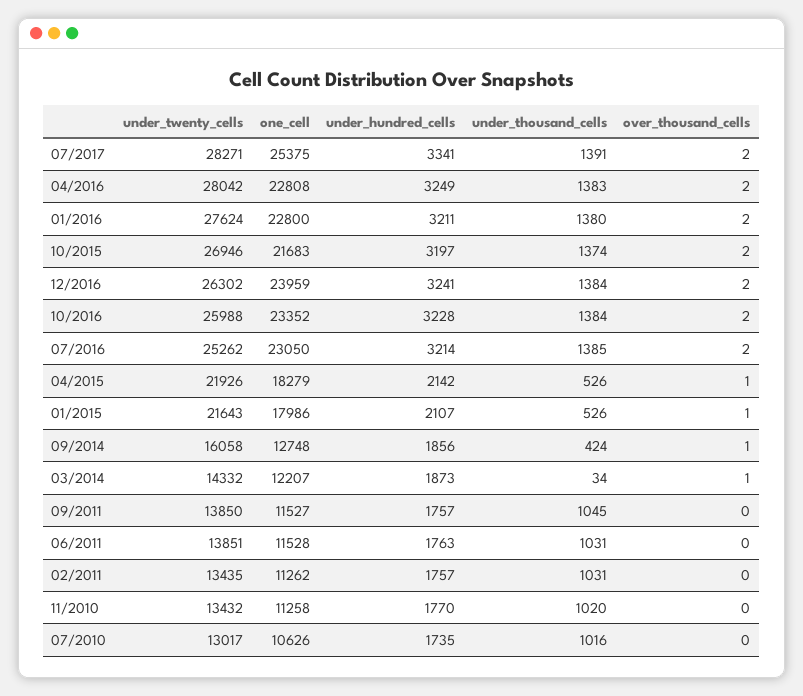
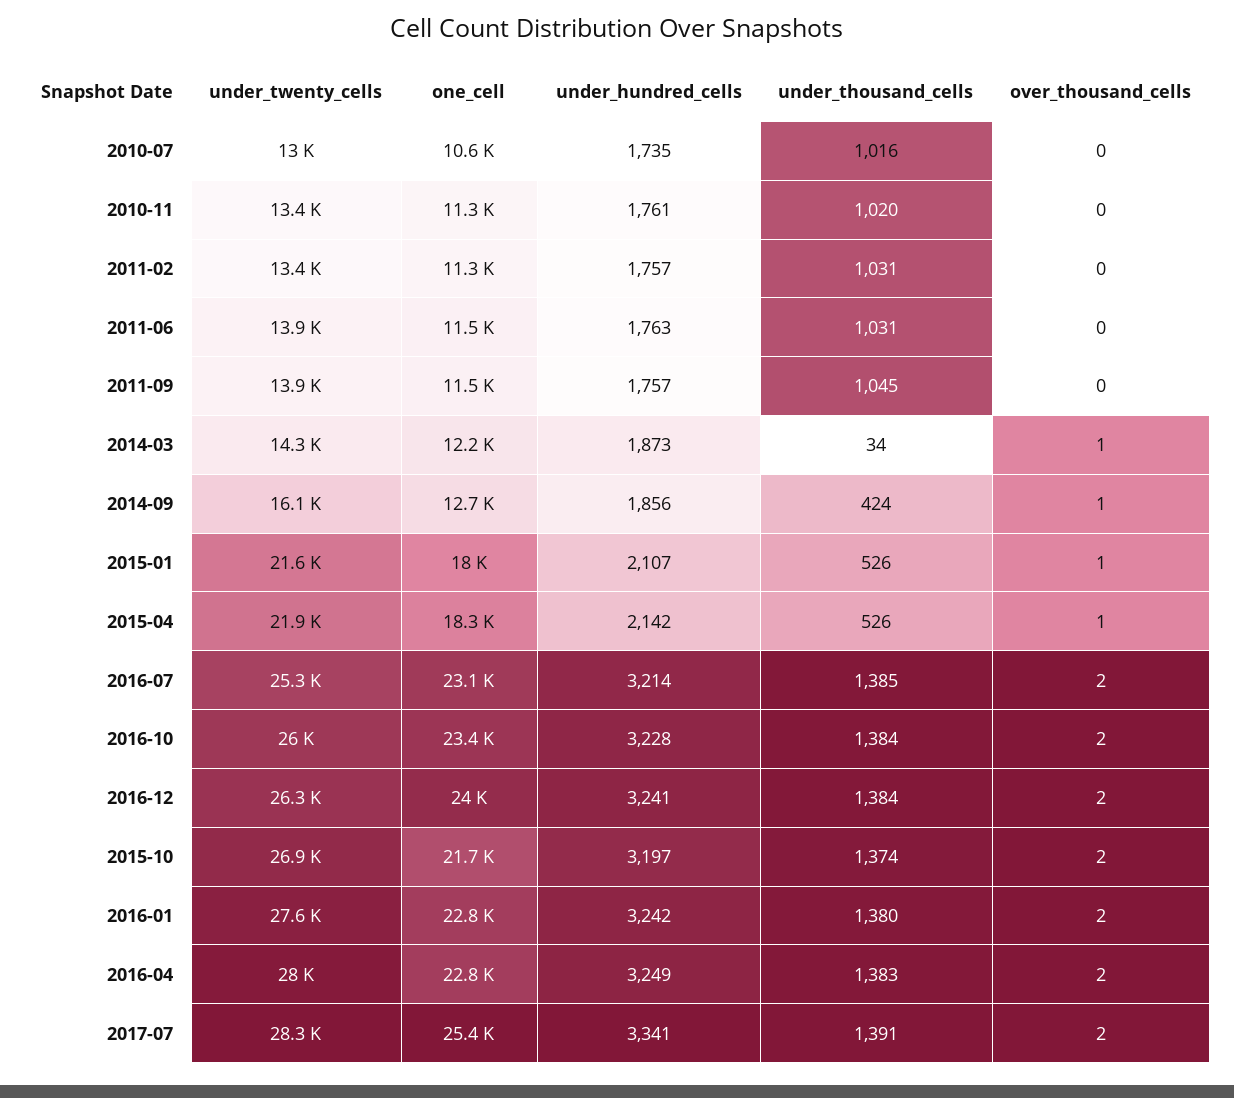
  {
    "under_twenty_cells": {
      "07/2017": 28271,
      "04/2016": 28042,
      "01/2016": 27624,
      "10/2015": 26946,
      "12/2016": 26302,
      "10/2016": 25988,
      "07/2016": 25262,
      "04/2015": 21926,
      "01/2015": 21643,
      "09/2014": 16058,
      "03/2014": 14332,
      "09/2011": 13850,
      "06/2011": 13851,
      "02/2011": 13435,
      "11/2010": 13432,
      "07/2010": 13017
    },
    "one_cell": {
      "07/2017": 25375,
      "04/2016": 22808,
      "01/2016": 22800,
      "10/2015": 21683,
      "12/2016": 23959,
      "10/2016": 23352,
      "07/2016": 23050,
      "04/2015": 18279,
      "01/2015": 17986,
      "09/2014": 12748,
      "03/2014": 12207,
      "09/2011": 11527,
      "06/2011": 11528,
      "02/2011": 11262,
      "11/2010": 11258,
      "07/2010": 10626
    },
    "under_hundred_cells": {
      "07/2017": 3341,
      "04/2016": 3249,
-     "01/2016": 3211,
+     "01/2016": 3242,
      "10/2015": 3197,
      "12/2016": 3241,
      "10/2016": 3228,
      "07/2016": 3214,
      "04/2015": 2142,
      "01/2015": 2107,
      "09/2014": 1856,
      "03/2014": 1873,
      "09/2011": 1757,
      "06/2011": 1763,
      "02/2011": 1757,
-     "11/2010": 1770,
+     "11/2010": 1761,
      "07/2010": 1735
    },
    "under_thousand_cells": {
      "07/2017": 1391,
      "04/2016": 1383,
      "01/2016": 1380,
      "10/2015": 1374,
      "12/2016": 1384,
      "10/2016": 1384,
      "07/2016": 1385,
      "04/2015": 526,
      "01/2015": 526,
      "09/2014": 424,
      "03/2014": 34,
      "09/2011": 1045,
      "06/2011": 1031,
      "02/2011": 1031,
      "11/2010": 1020,
      "07/2010": 1016
    },
    "over_thousand_cells": {
      "07/2017": 2,
      "04/2016": 2,
      "01/2016": 2,
      "10/2015": 2,
      "12/2016": 2,
      "10/2016": 2,
      "07/2016": 2,
      "04/2015": 1,
      "01/2015": 1,
      "09/2014": 1,
      "03/2014": 1,
      "09/2011": 0,
      "06/2011": 0,
      "02/2011": 0,
      "11/2010": 0,
      "07/2010": 0
    }
  }

